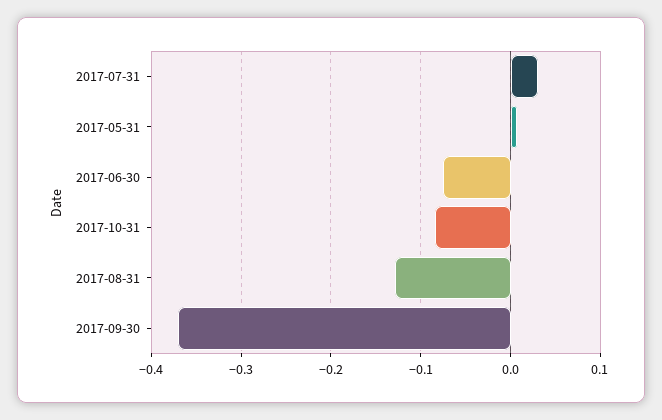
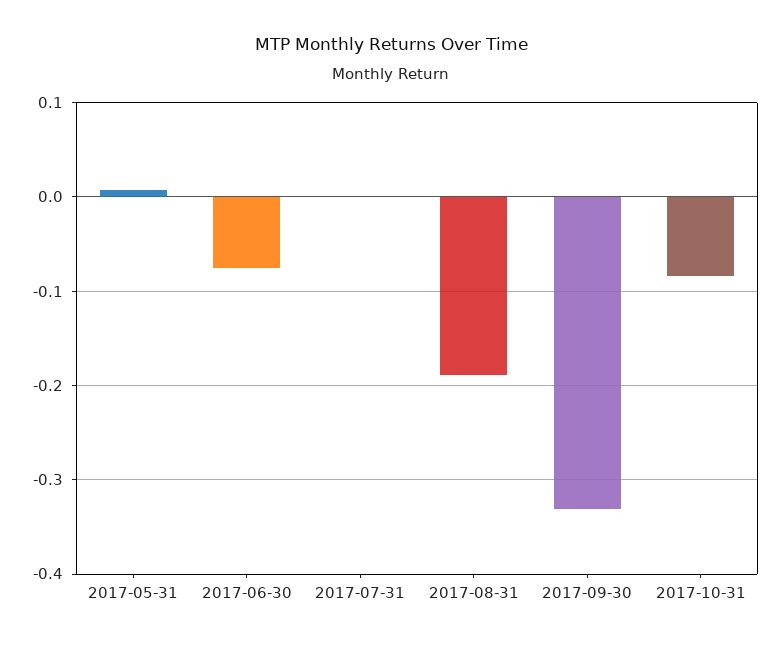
  {
-   "2017-07-31": 0.03,
+   "2017-07-31": 0,
    "2017-05-31": 0.01,
    "2017-06-30": -0.08,
    "2017-10-31": -0.08,
-   "2017-08-31": -0.13,
+   "2017-08-31": -0.19,
-   "2017-09-30": -0.37
+   "2017-09-30": -0.33
  }

